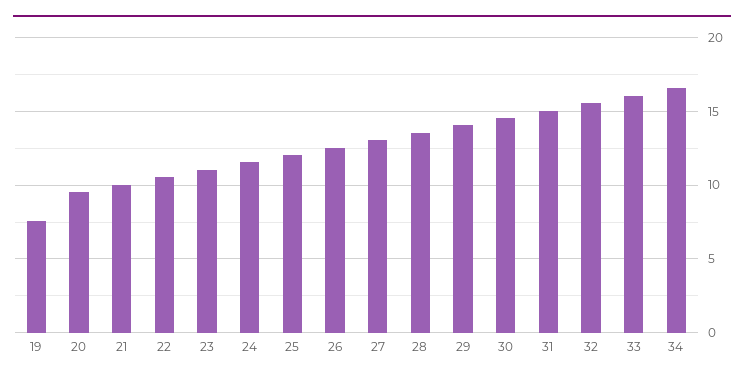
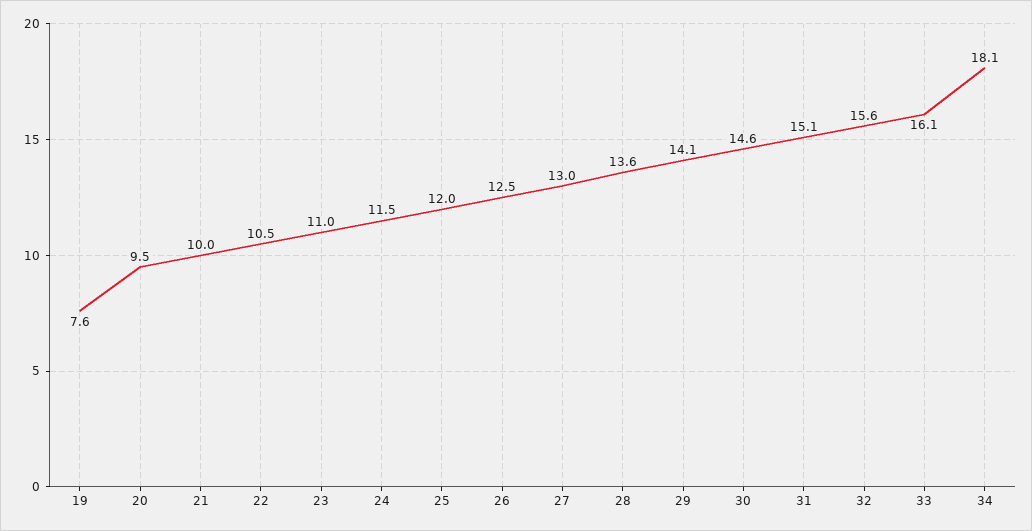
  {
    "19": 7.6,
    "20": 9.5,
    "21": 10,
    "22": 10.5,
    "23": 11,
    "24": 11.5,
    "25": 12,
    "26": 12.5,
    "27": 13,
    "28": 13.6,
    "29": 14.1,
    "30": 14.6,
    "31": 15.1,
    "32": 15.6,
    "33": 16.1,
-   "34": 16.5
+   "34": 18.1
  }

